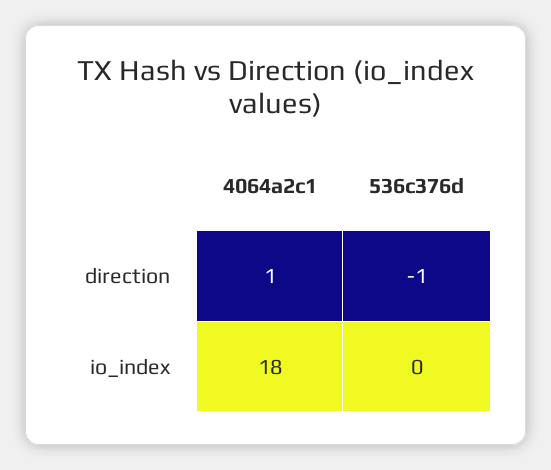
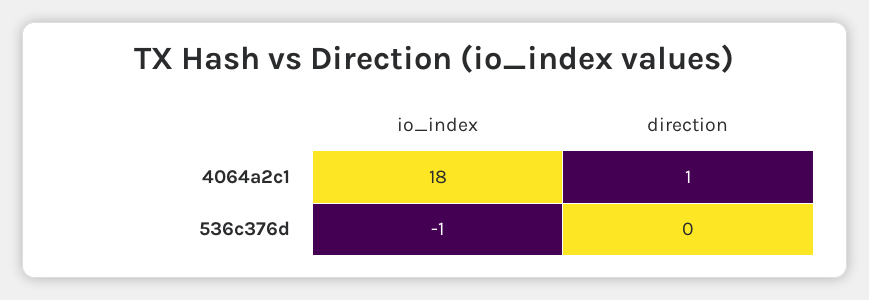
  {
    "4064a2c1": {
      "direction": 1,
      "io_index": 18
    },
    "536c376d": {
-     "direction": -1,
+     "direction": 0,
-     "io_index": 0
+     "io_index": -1
    }
  }

